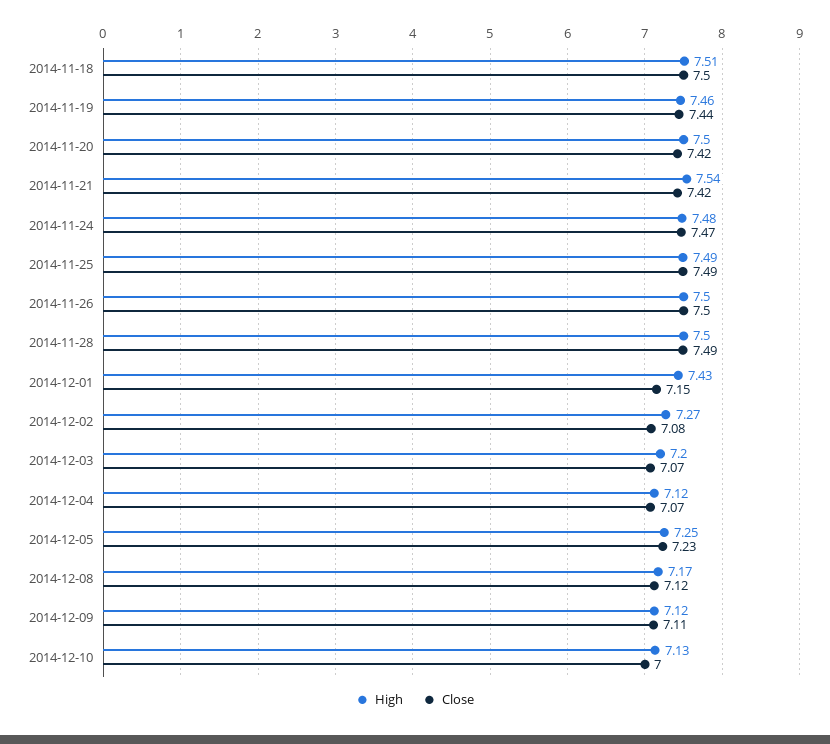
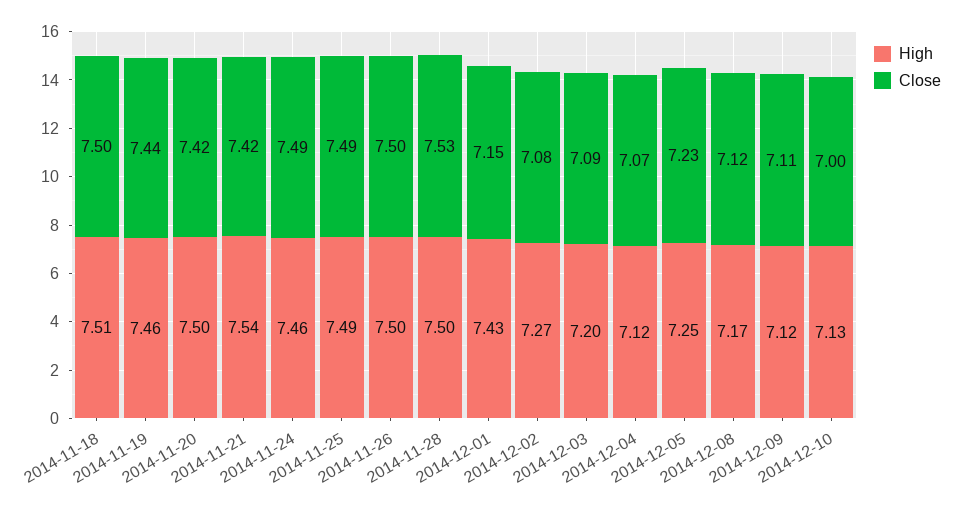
  {
    "High": {
      "2014-11-18": 7.51,
      "2014-11-19": 7.46,
      "2014-11-20": 7.5,
      "2014-11-21": 7.54,
-     "2014-11-24": 7.48,
+     "2014-11-24": 7.46,
      "2014-11-25": 7.49,
      "2014-11-26": 7.5,
      "2014-11-28": 7.5,
      "2014-12-01": 7.43,
      "2014-12-02": 7.27,
      "2014-12-03": 7.2,
      "2014-12-04": 7.12,
      "2014-12-05": 7.25,
      "2014-12-08": 7.17,
      "2014-12-09": 7.12,
      "2014-12-10": 7.13
    },
    "Close": {
      "2014-11-18": 7.5,
      "2014-11-19": 7.44,
      "2014-11-20": 7.42,
      "2014-11-21": 7.42,
-     "2014-11-24": 7.47,
+     "2014-11-24": 7.49,
      "2014-11-25": 7.49,
      "2014-11-26": 7.5,
-     "2014-11-28": 7.49,
+     "2014-11-28": 7.53,
      "2014-12-01": 7.15,
      "2014-12-02": 7.08,
-     "2014-12-03": 7.07,
+     "2014-12-03": 7.09,
      "2014-12-04": 7.07,
      "2014-12-05": 7.23,
      "2014-12-08": 7.12,
      "2014-12-09": 7.11,
      "2014-12-10": 7
    }
  }

